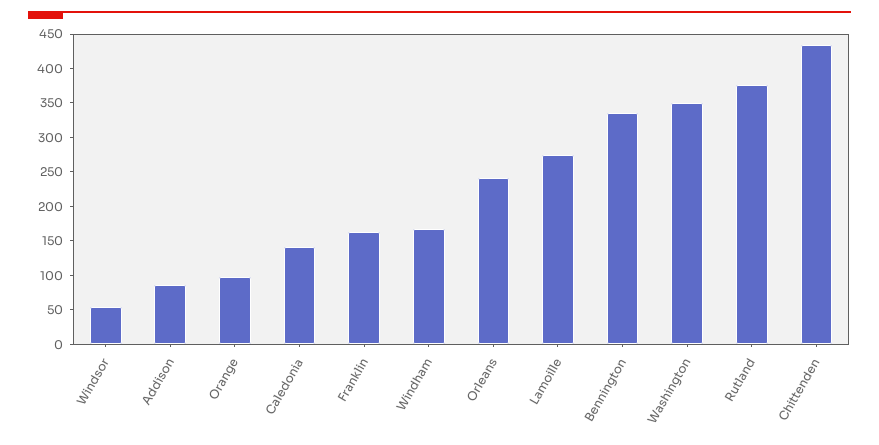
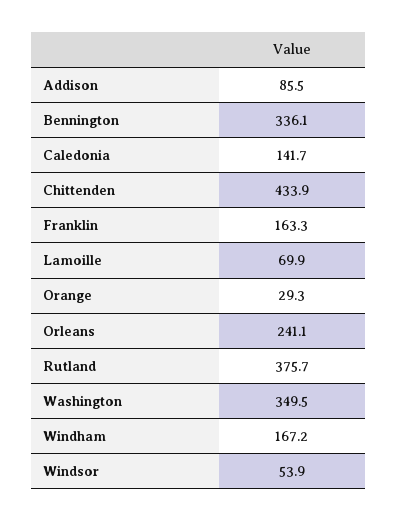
  {
    "Windsor": 53.9,
    "Addison": 85.5,
-   "Orange": 100,
+   "Orange": 29.3,
    "Caledonia": 141.7,
    "Franklin": 163.3,
    "Windham": 167.2,
    "Orleans": 241.1,
-   "Lamoille": 275,
+   "Lamoille": 69.9,
    "Bennington": 336.1,
    "Washington": 349.5,
    "Rutland": 375.7,
    "Chittenden": 433.9
  }

